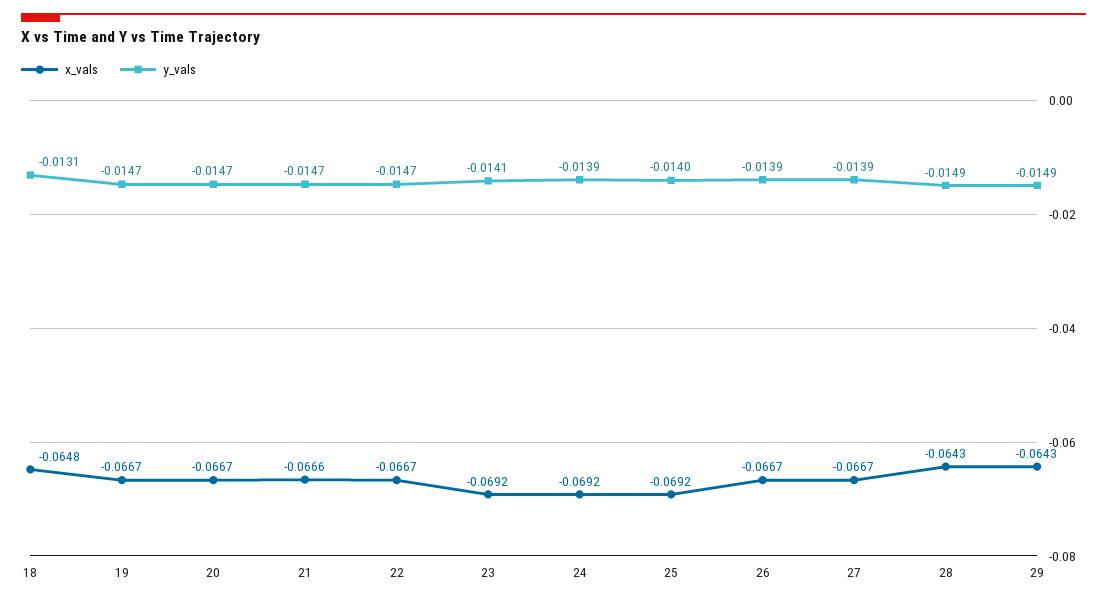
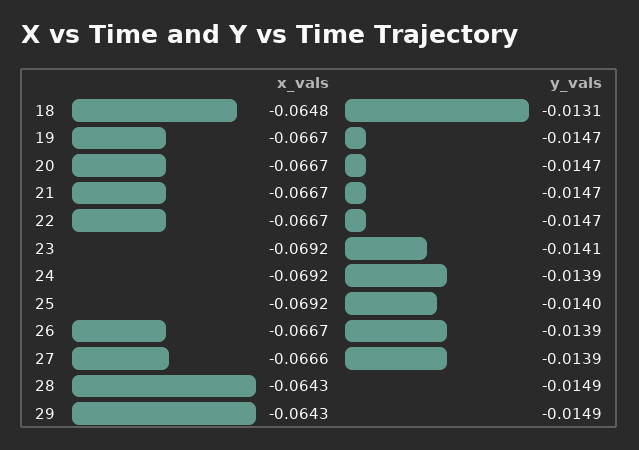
  {
    "x_vals": {
      "18": -0.0648,
      "19": -0.0667,
      "20": -0.0667,
-     "21": -0.0666,
+     "21": -0.0667,
      "22": -0.0667,
      "23": -0.0692,
      "24": -0.0692,
      "25": -0.0692,
      "26": -0.0667,
-     "27": -0.0667,
+     "27": -0.0666,
      "28": -0.0643,
      "29": -0.0643
    },
    "y_vals": {
      "18": -0.0131,
      "19": -0.0147,
      "20": -0.0147,
      "21": -0.0147,
      "22": -0.0147,
      "23": -0.0141,
      "24": -0.0139,
      "25": -0.014,
      "26": -0.0139,
      "27": -0.0139,
      "28": -0.0149,
      "29": -0.0149
    }
  }

